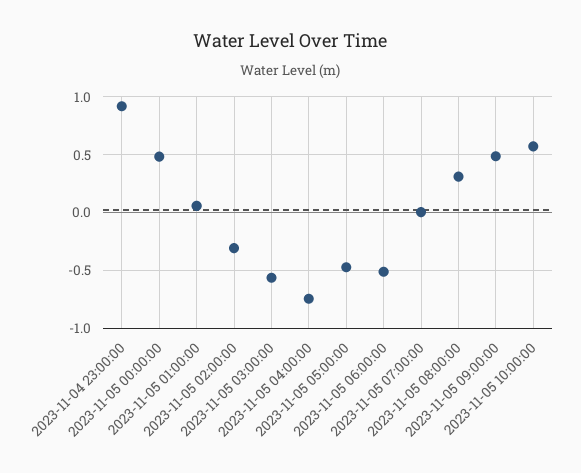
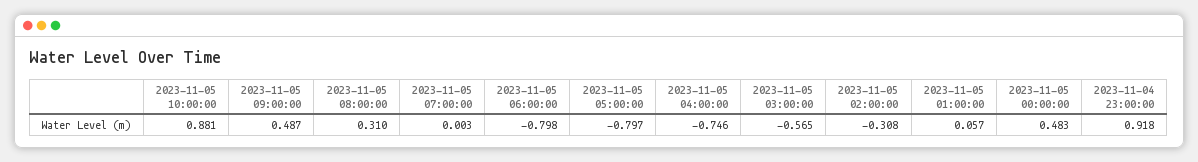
  {
    "2023-11-04 23:00:00": 0.918,
    "2023-11-05 00:00:00": 0.483,
    "2023-11-05 01:00:00": 0.057,
    "2023-11-05 02:00:00": -0.308,
    "2023-11-05 03:00:00": -0.565,
    "2023-11-05 04:00:00": -0.746,
-   "2023-11-05 05:00:00": -0.5,
+   "2023-11-05 05:00:00": -0.797,
-   "2023-11-05 06:00:00": -0.5,
+   "2023-11-05 06:00:00": -0.798,
    "2023-11-05 07:00:00": 0.003,
    "2023-11-05 08:00:00": 0.31,
    "2023-11-05 09:00:00": 0.487,
-   "2023-11-05 10:00:00": 0.6
+   "2023-11-05 10:00:00": 0.881
  }

